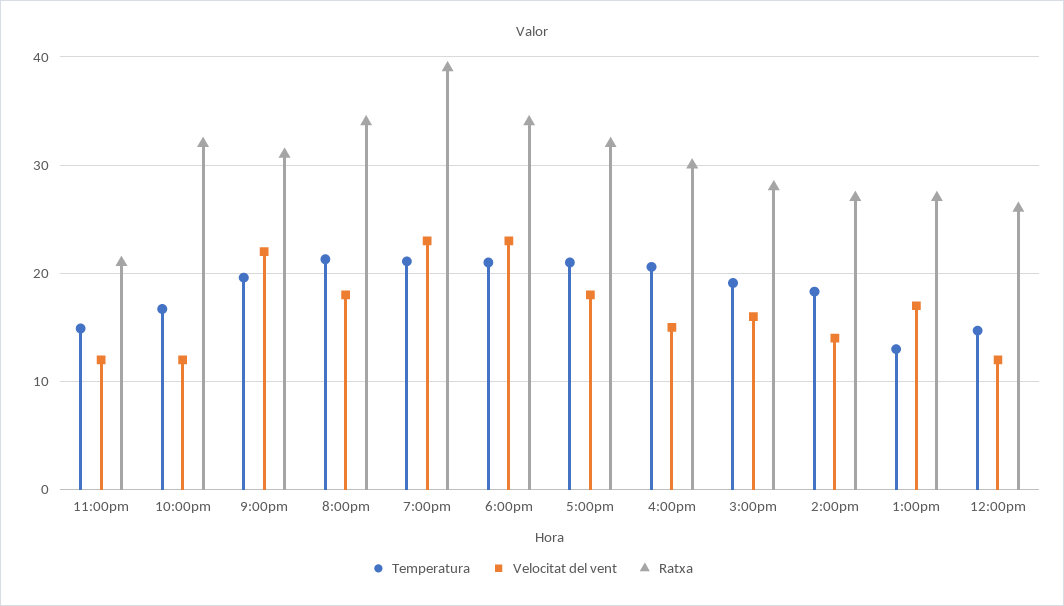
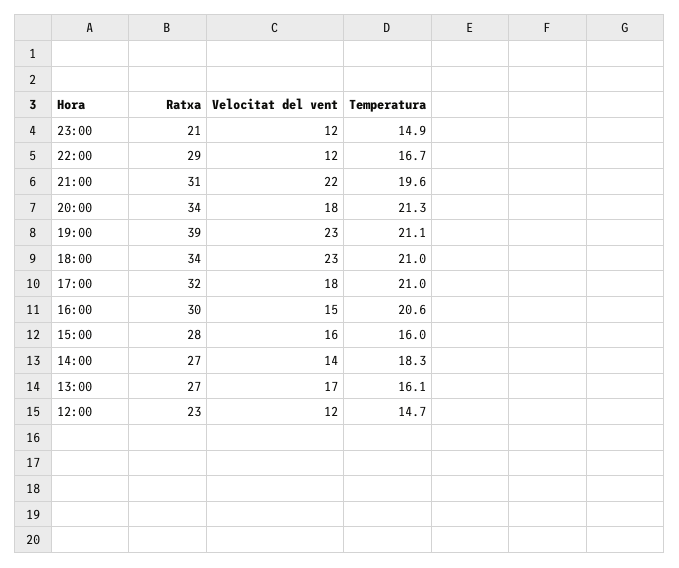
  {
    "Temperatura": {
      "11:00pm": 14.9,
      "10:00pm": 16.7,
      "9:00pm": 19.6,
      "8:00pm": 21.3,
      "7:00pm": 21.1,
      "6:00pm": 21,
      "5:00pm": 21,
      "4:00pm": 20.6,
-     "3:00pm": 19,
+     "3:00pm": 16,
      "2:00pm": 18.3,
-     "1:00pm": 13,
+     "1:00pm": 16.1,
      "12:00pm": 14.7
    },
    "Velocitat del vent": {
      "11:00pm": 12,
      "10:00pm": 12,
      "9:00pm": 22,
      "8:00pm": 18,
      "7:00pm": 23,
      "6:00pm": 23,
      "5:00pm": 18,
      "4:00pm": 15,
      "3:00pm": 16,
      "2:00pm": 14,
      "1:00pm": 17,
      "12:00pm": 12
    },
    "Ratxa": {
      "11:00pm": 21,
-     "10:00pm": 32,
+     "10:00pm": 29,
      "9:00pm": 31,
      "8:00pm": 34,
      "7:00pm": 39,
      "6:00pm": 34,
      "5:00pm": 32,
      "4:00pm": 30,
      "3:00pm": 28,
      "2:00pm": 27,
      "1:00pm": 27,
-     "12:00pm": 26
+     "12:00pm": 23
    }
  }

